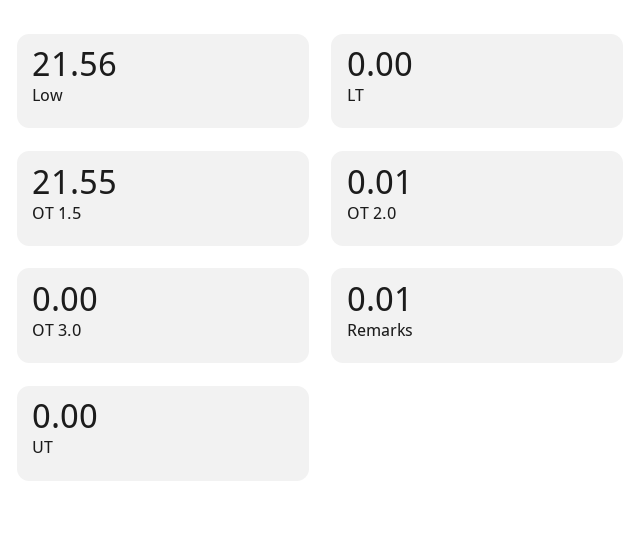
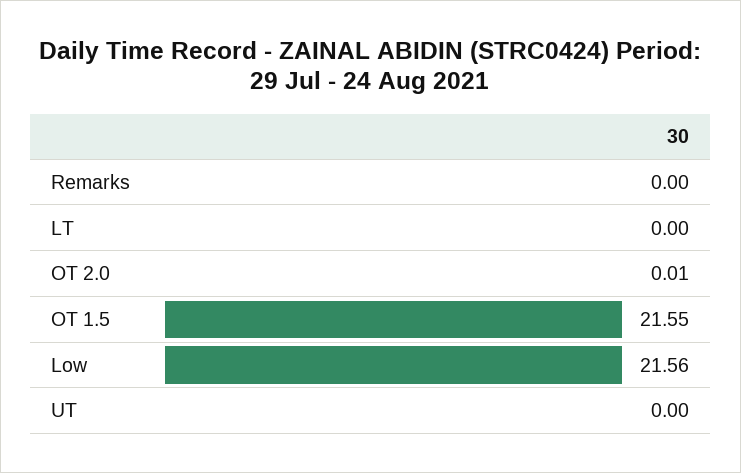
  {
    "Low": 21.56,
    "LT": 0,
    "OT 1.5": 21.55,
    "OT 2.0": 0.01,
-   "OT 3.0": 0,
-   "Remarks": 0.01,
+   "Remarks": 0,
    "UT": 0
  }

